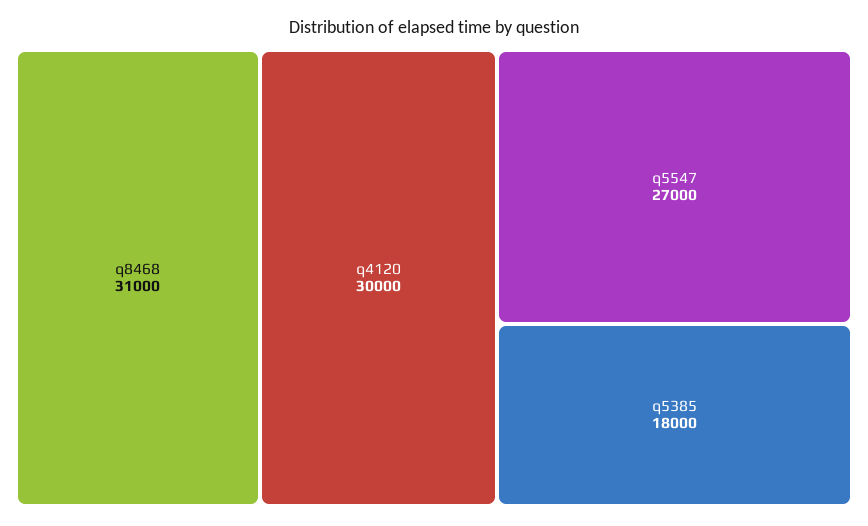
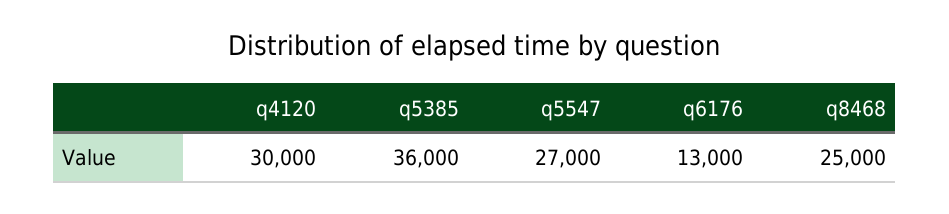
  {
-   "q8468": 31000,
+   "q8468": 25000,
    "q4120": 30000,
    "q5547": 27000,
-   "q5385": 18000
+   "q5385": 36000,
+   "q6176": 13000
  }

